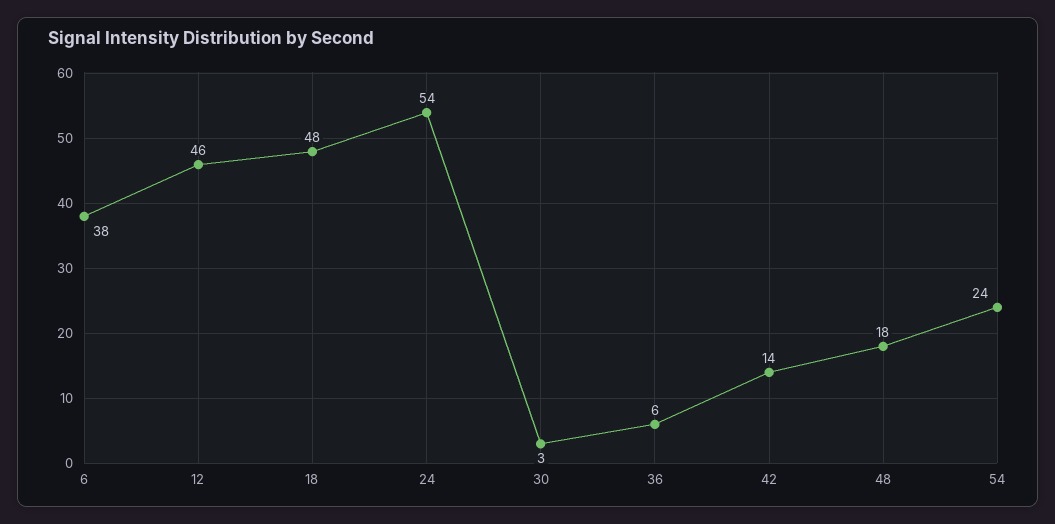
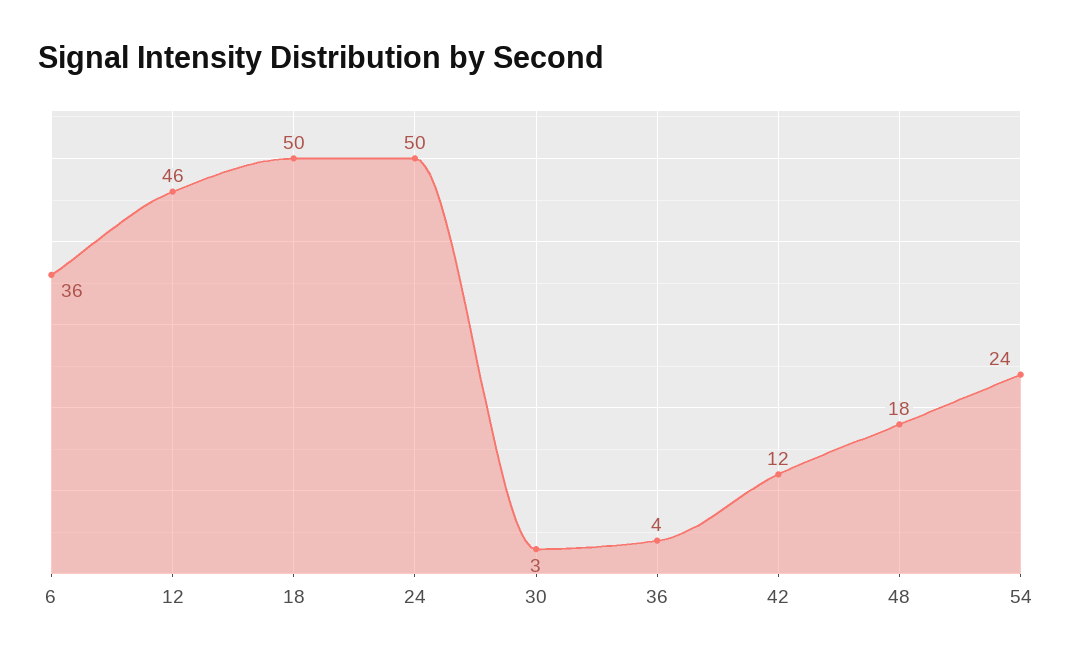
  {
-   "6": 38,
+   "6": 36,
    "12": 46,
-   "18": 48,
+   "18": 50,
-   "24": 54,
+   "24": 50,
    "30": 3,
-   "36": 6,
+   "36": 4,
-   "42": 14,
+   "42": 12,
    "48": 18,
    "54": 24
  }

